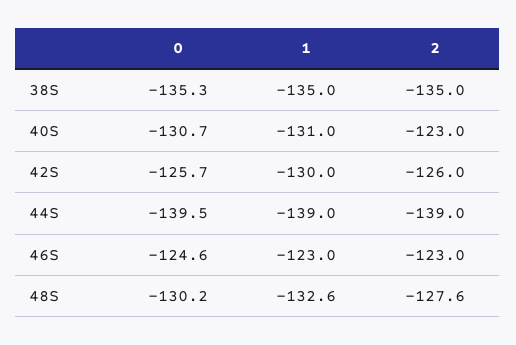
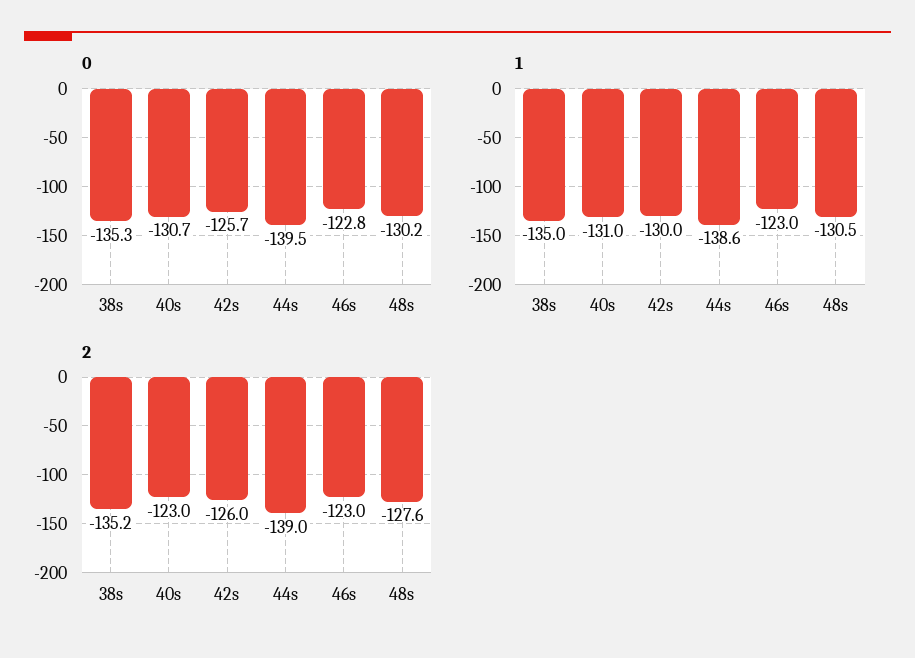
  {
    "0": {
      "38S": -135.3,
      "40S": -130.7,
      "42S": -125.7,
      "44S": -139.5,
-     "46S": -124.6,
+     "46S": -122.8,
      "48S": -130.2
    },
    "1": {
      "38S": -135,
      "40S": -131,
      "42S": -130,
-     "44S": -139,
+     "44S": -138.6,
      "46S": -123,
-     "48S": -132.6
+     "48S": -130.5
    },
    "2": {
-     "38S": -135,
+     "38S": -135.2,
      "40S": -123,
      "42S": -126,
      "44S": -139,
      "46S": -123,
      "48S": -127.6
    }
  }

